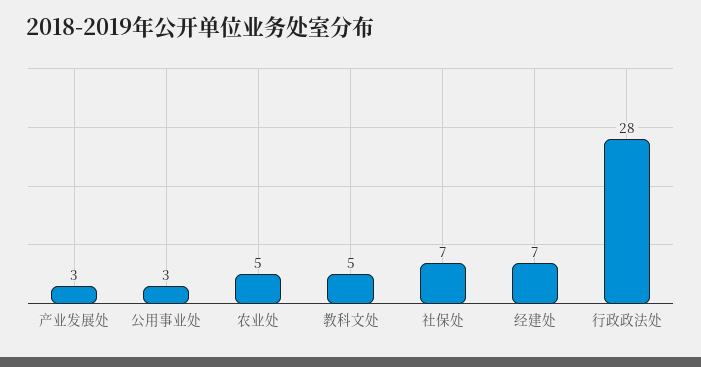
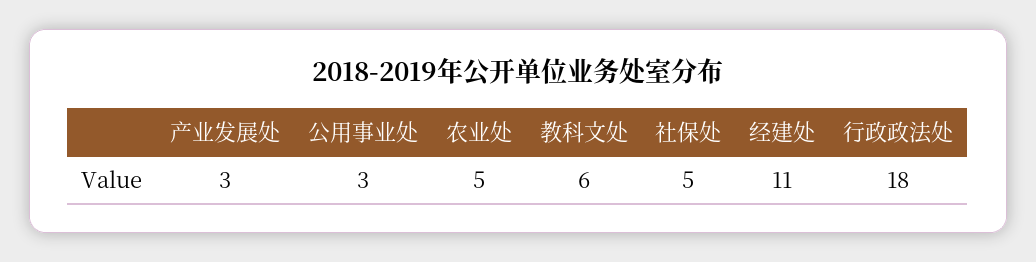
  {
    "产业发展处": 3,
    "公用事业处": 3,
    "农业处": 5,
-   "教科文处": 5,
+   "教科文处": 6,
-   "社保处": 7,
+   "社保处": 5,
-   "经建处": 7,
+   "经建处": 11,
-   "行政政法处": 28
+   "行政政法处": 18
  }

